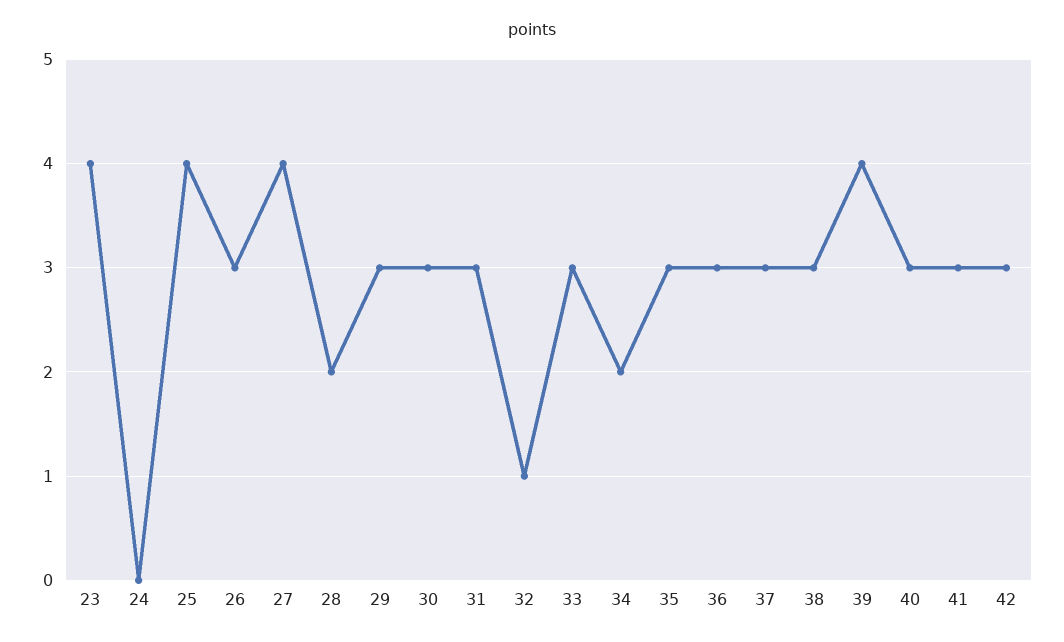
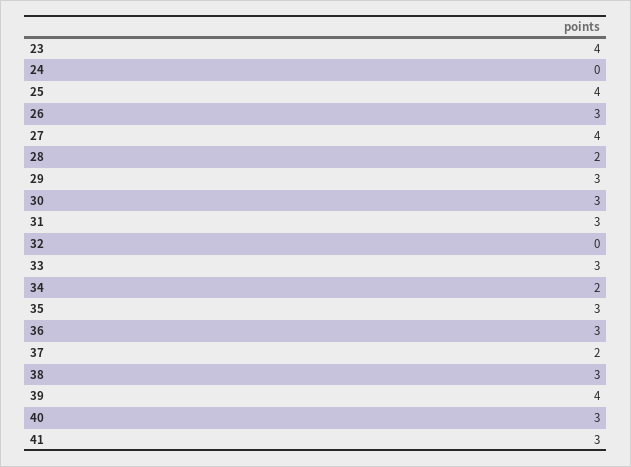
  {
    "23": 4,
    "24": 0,
    "25": 4,
    "26": 3,
    "27": 4,
    "28": 2,
    "29": 3,
    "30": 3,
    "31": 3,
-   "32": 1,
+   "32": 0,
    "33": 3,
    "34": 2,
    "35": 3,
    "36": 3,
-   "37": 3,
+   "37": 2,
    "38": 3,
    "39": 4,
    "40": 3,
-   "41": 3,
+   "41": 3
-   "42": 3
  }

